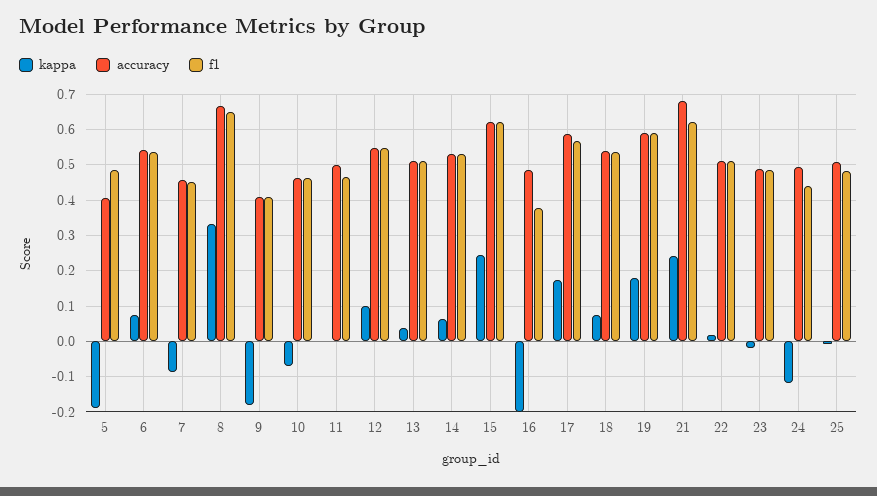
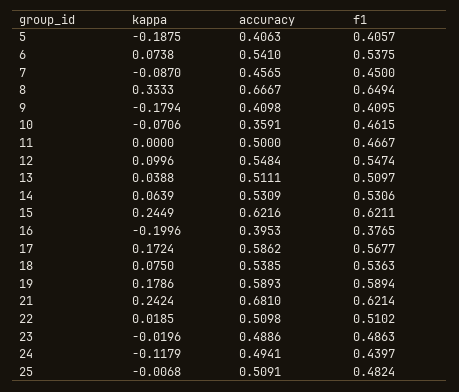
  {
    "kappa": {
      "5": -0.1875,
      "6": 0.0738,
      "7": -0.087,
      "8": 0.3333,
      "9": -0.1794,
      "10": -0.0706,
      "11": 0,
      "12": 0.0996,
      "13": 0.0388,
      "14": 0.0639,
      "15": 0.2449,
      "16": -0.1996,
      "17": 0.1724,
      "18": 0.075,
      "19": 0.1786,
      "21": 0.2424,
      "22": 0.0185,
      "23": -0.0196,
      "24": -0.1179,
      "25": -0.0068
    },
    "accuracy": {
      "5": 0.4063,
      "6": 0.541,
      "7": 0.4565,
      "8": 0.6667,
      "9": 0.4098,
-     "10": 0.46,
+     "10": 0.3591,
      "11": 0.5,
      "12": 0.5484,
      "13": 0.5111,
      "14": 0.5309,
      "15": 0.6216,
-     "16": 0.48,
+     "16": 0.3953,
      "17": 0.5862,
      "18": 0.5385,
      "19": 0.5893,
      "21": 0.681,
      "22": 0.5098,
      "23": 0.4886,
      "24": 0.4941,
      "25": 0.5091
    },
    "f1": {
-     "5": 0.48,
+     "5": 0.4057,
      "6": 0.5375,
      "7": 0.45,
      "8": 0.6494,
      "9": 0.4095,
      "10": 0.4615,
      "11": 0.4667,
      "12": 0.5474,
      "13": 0.5097,
      "14": 0.5306,
      "15": 0.6211,
      "16": 0.3765,
      "17": 0.5677,
      "18": 0.5363,
      "19": 0.5894,
      "21": 0.6214,
      "22": 0.5102,
      "23": 0.4863,
      "24": 0.4397,
      "25": 0.4824
    }
  }

